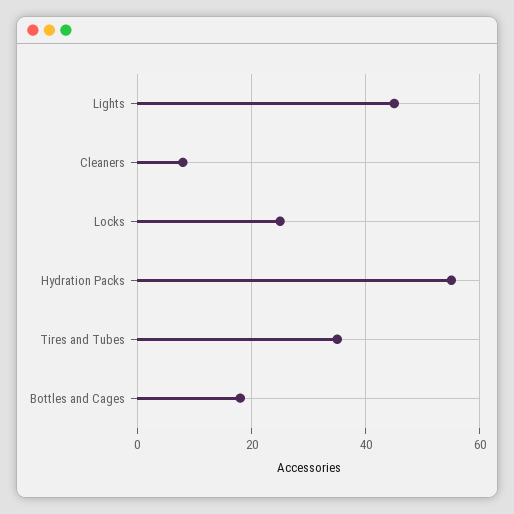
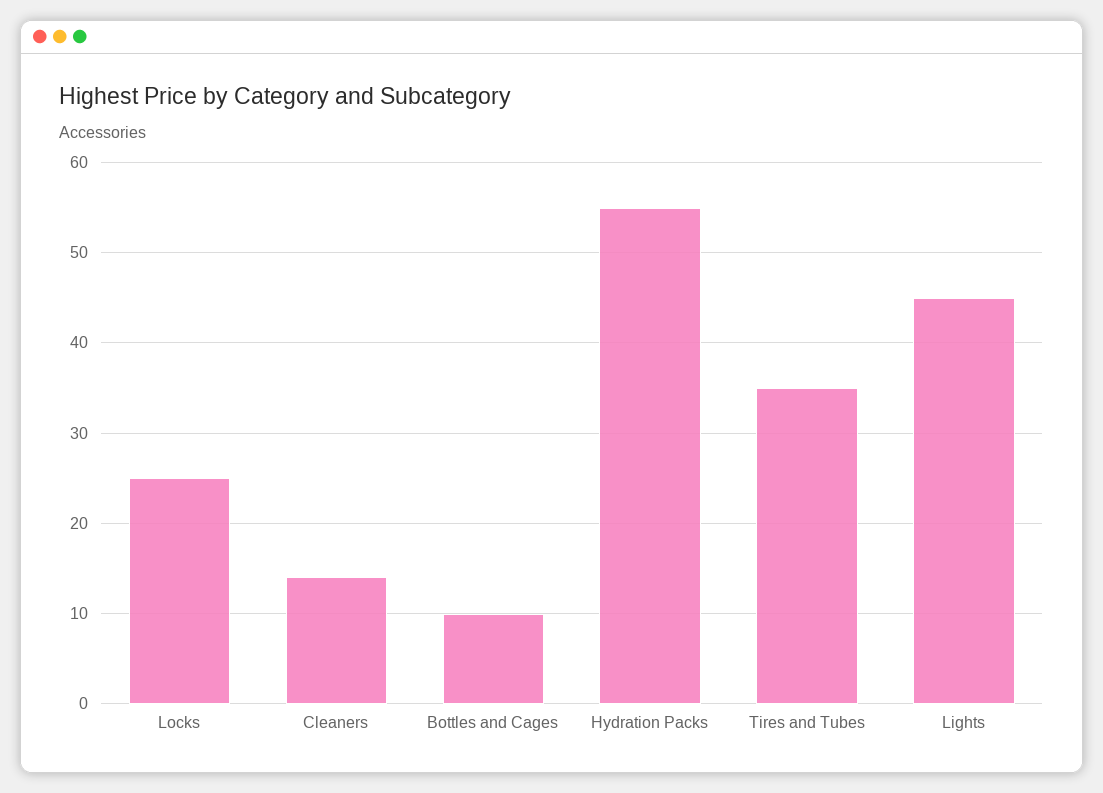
  {
    "Lights": 45,
-   "Cleaners": 8,
+   "Cleaners": 14,
    "Locks": 25,
    "Hydration Packs": 55,
    "Tires and Tubes": 35,
-   "Bottles and Cages": 18
+   "Bottles and Cages": 10
  }

